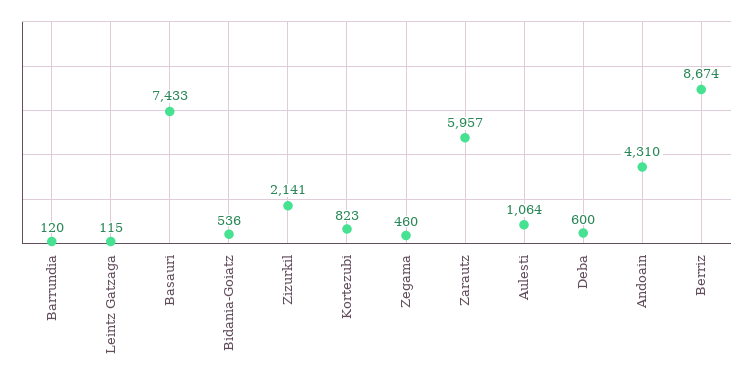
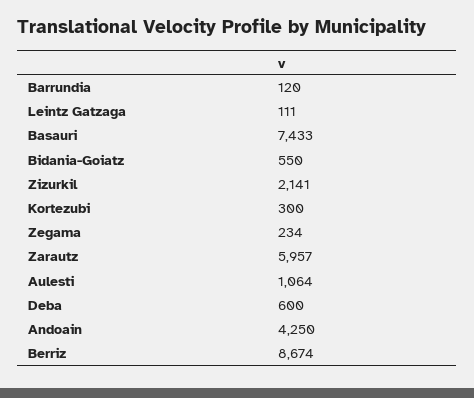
  {
    "Barrundia": 120,
-   "Leintz Gatzaga": 115,
+   "Leintz Gatzaga": 111,
    "Basauri": 7433,
-   "Bidania-Goiatz": 536,
+   "Bidania-Goiatz": 550,
    "Zizurkil": 2141,
-   "Kortezubi": 823,
+   "Kortezubi": 300,
-   "Zegama": 460,
+   "Zegama": 234,
    "Zarautz": 5957,
    "Aulesti": 1064,
    "Deba": 600,
-   "Andoain": 4310,
+   "Andoain": 4250,
    "Berriz": 8674
  }

